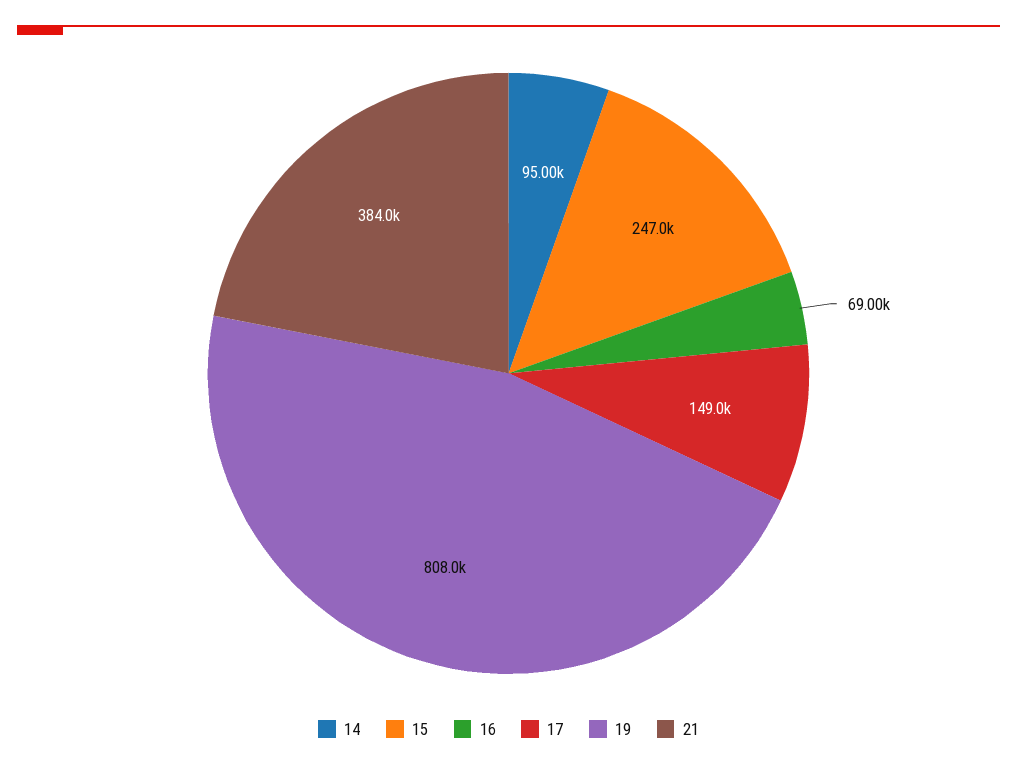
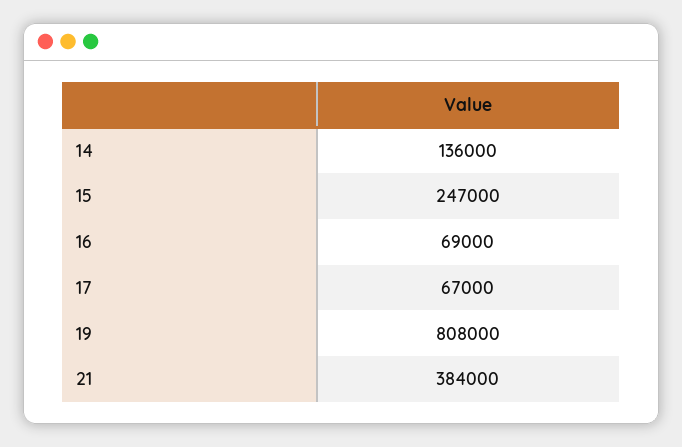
  {
-   "14": 95000,
+   "14": 136000,
    "15": 247000,
    "16": 69000,
-   "17": 149000,
+   "17": 67000,
    "19": 808000,
    "21": 384000
  }

